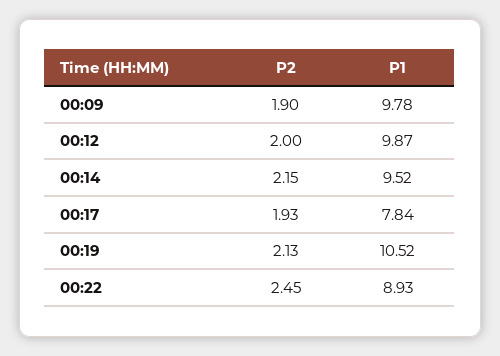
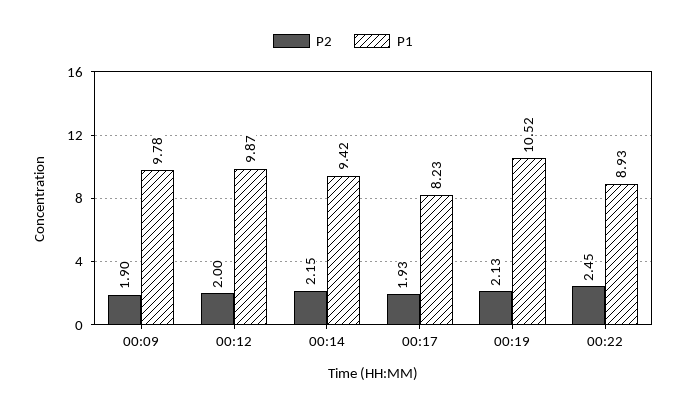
  {
    "P2": {
      "00:09": 1.9,
      "00:12": 2,
      "00:14": 2.15,
      "00:17": 1.93,
      "00:19": 2.13,
      "00:22": 2.45
    },
    "P1": {
      "00:09": 9.78,
      "00:12": 9.87,
-     "00:14": 9.52,
+     "00:14": 9.42,
-     "00:17": 7.84,
+     "00:17": 8.23,
      "00:19": 10.52,
      "00:22": 8.93
    }
  }

